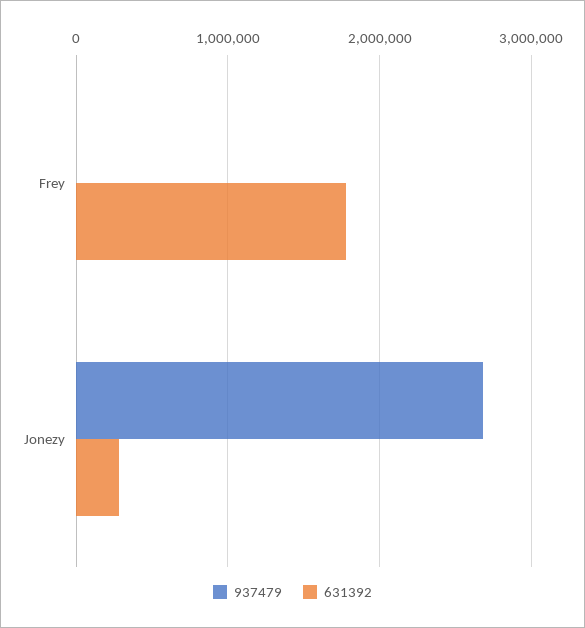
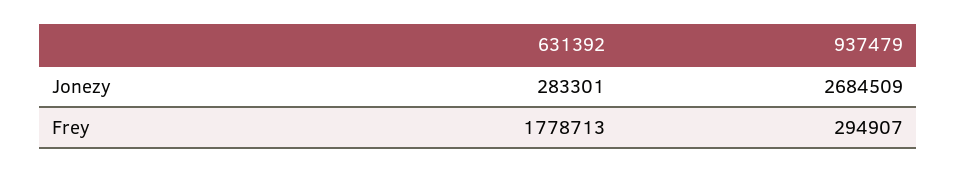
  {
    "937479": {
-     "Frey": 0,
+     "Frey": 294907,
      "Jonezy": 2684509
    },
    "631392": {
      "Frey": 1778713,
      "Jonezy": 283301
    }
  }

